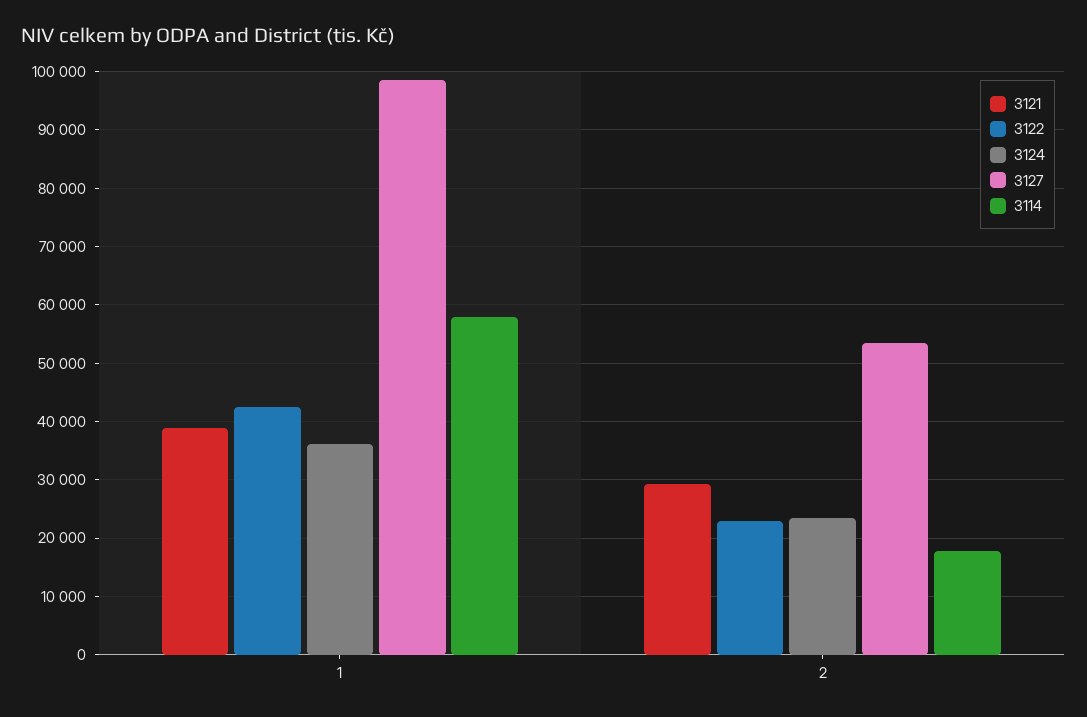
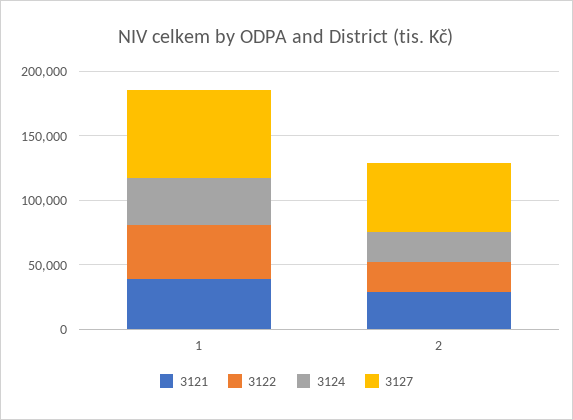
  {
    "3121": {
      "1": 38000,
      "2": 30000
    },
    "3122": {
      "1": 42000,
      "2": 22000
    },
    "3124": {
      "1": 36000,
      "2": 24000
    },
    "3127": {
-     "1": 98000,
+     "1": 70000,
      "2": 54000
-   },
+   }
-   "3114": {
-     "1": 58000,
-     "2": 18000
-   }
  }

